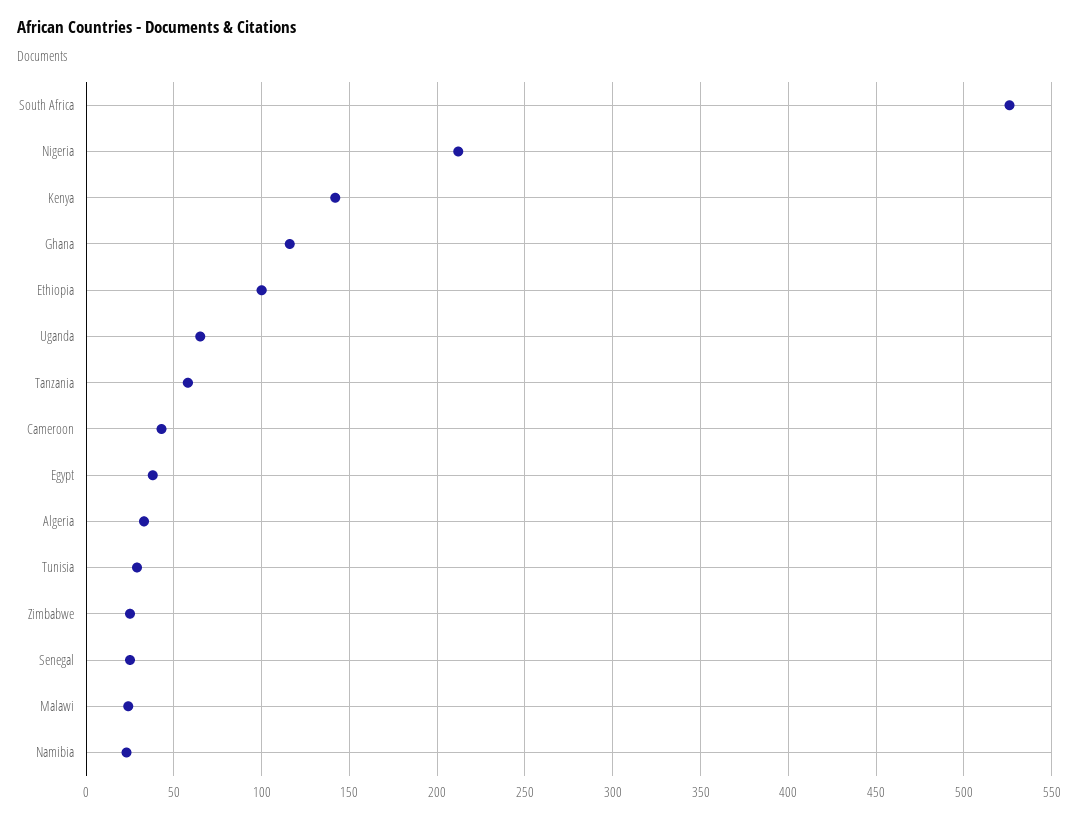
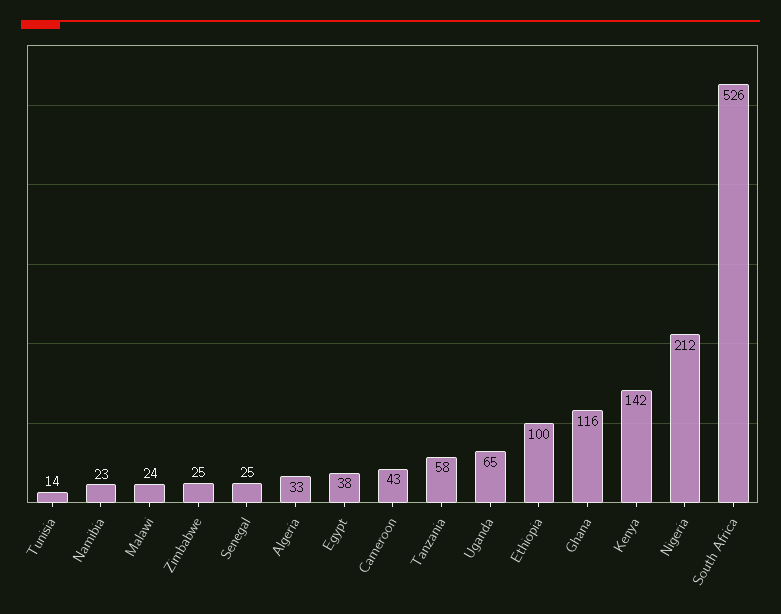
  {
    "South Africa": 526,
    "Nigeria": 212,
    "Kenya": 142,
    "Ghana": 116,
    "Ethiopia": 100,
    "Uganda": 65,
    "Tanzania": 58,
    "Cameroon": 43,
    "Egypt": 38,
    "Algeria": 33,
-   "Tunisia": 30,
+   "Tunisia": 14,
    "Zimbabwe": 25,
    "Senegal": 25,
    "Malawi": 24,
    "Namibia": 23
  }

